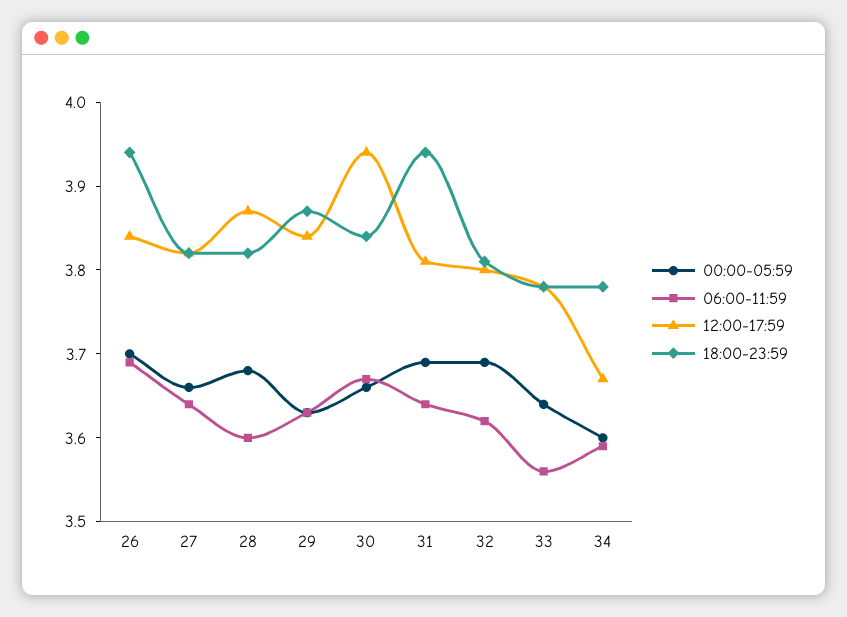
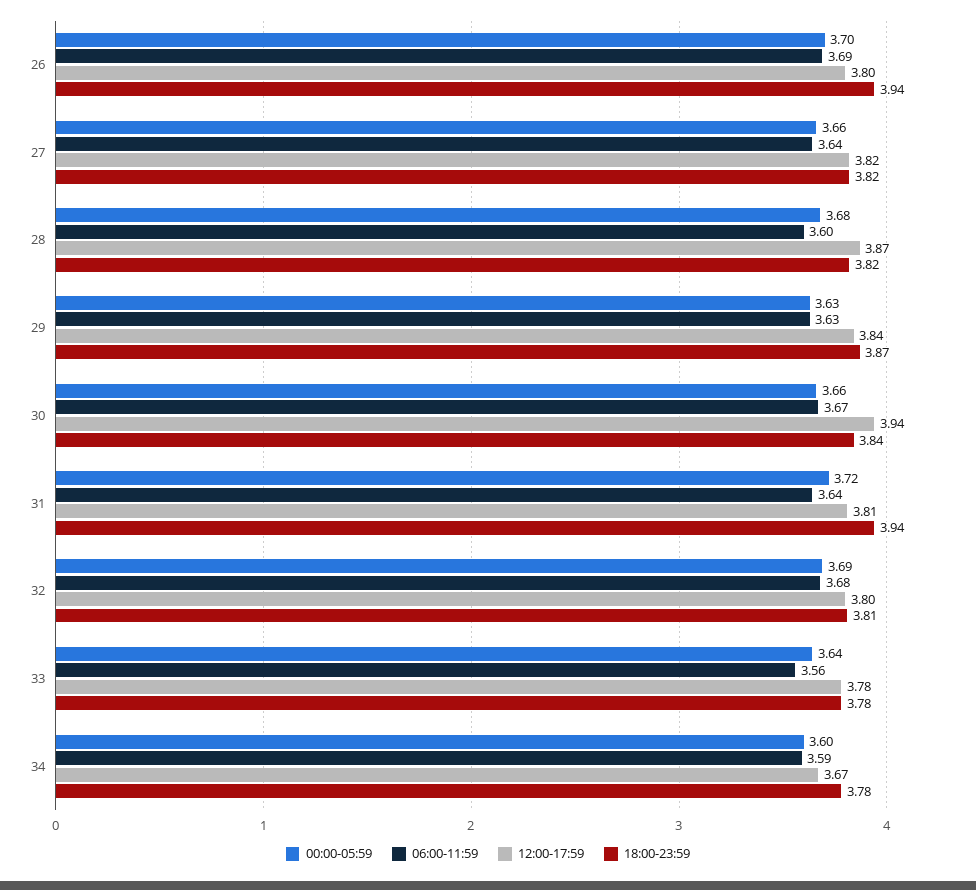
  {
    "00:00-05:59": {
      "26": 3.7,
      "27": 3.66,
      "28": 3.68,
      "29": 3.63,
      "30": 3.66,
-     "31": 3.69,
+     "31": 3.72,
      "32": 3.69,
      "33": 3.64,
      "34": 3.6
    },
    "06:00-11:59": {
      "26": 3.69,
      "27": 3.64,
      "28": 3.6,
      "29": 3.63,
      "30": 3.67,
      "31": 3.64,
-     "32": 3.62,
+     "32": 3.68,
      "33": 3.56,
      "34": 3.59
    },
    "12:00-17:59": {
-     "26": 3.84,
+     "26": 3.8,
      "27": 3.82,
      "28": 3.87,
      "29": 3.84,
      "30": 3.94,
      "31": 3.81,
      "32": 3.8,
      "33": 3.78,
      "34": 3.67
    },
    "18:00-23:59": {
      "26": 3.94,
      "27": 3.82,
      "28": 3.82,
      "29": 3.87,
      "30": 3.84,
      "31": 3.94,
      "32": 3.81,
      "33": 3.78,
      "34": 3.78
    }
  }

